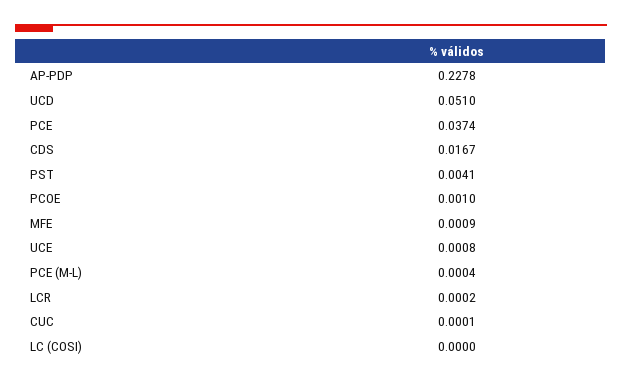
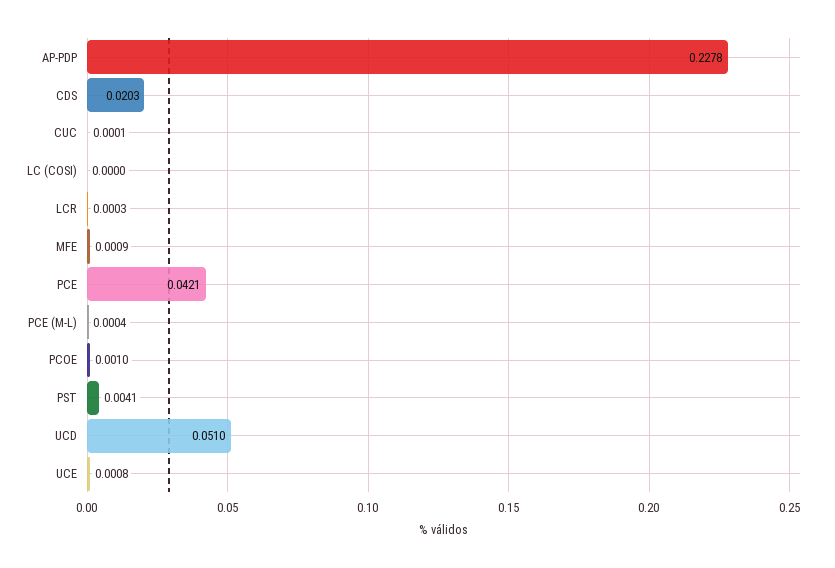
  {
    "AP-PDP": 0.2278,
    "UCD": 0.051,
-   "PCE": 0.0374,
+   "PCE": 0.0421,
-   "CDS": 0.0167,
+   "CDS": 0.0203,
    "PST": 0.0041,
    "PCOE": 0.001,
    "MFE": 0.0009,
    "UCE": 0.0008,
    "PCE (M-L)": 0.0004,
-   "LCR": 0.0002,
+   "LCR": 0.0003,
    "CUC": 0.0001,
    "LC (COSI)": 0
  }

